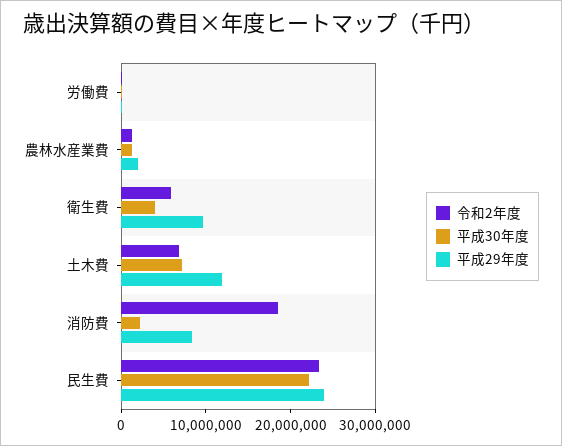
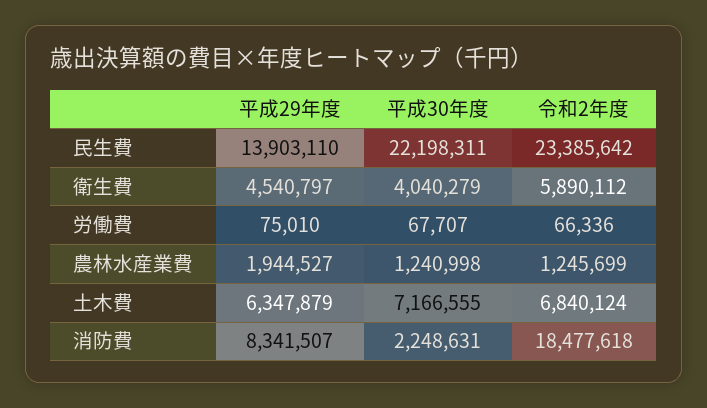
  {
    "令和2年度": {
      "労働費": 66336,
      "農林水産業費": 1245699,
      "衛生費": 5890112,
      "土木費": 6840124,
      "消防費": 18477618,
      "民生費": 23385642
    },
    "平成30年度": {
      "労働費": 67707,
      "農林水産業費": 1240998,
      "衛生費": 4040279,
      "土木費": 7166555,
      "消防費": 2248631,
      "民生費": 22198311
    },
    "平成29年度": {
      "労働費": 75010,
      "農林水産業費": 1944527,
-     "衛生費": 10000000,
+     "衛生費": 4540797,
-     "土木費": 12000000,
+     "土木費": 6347879,
      "消防費": 8341507,
-     "民生費": 24000000
+     "民生費": 13903110
    }
  }

